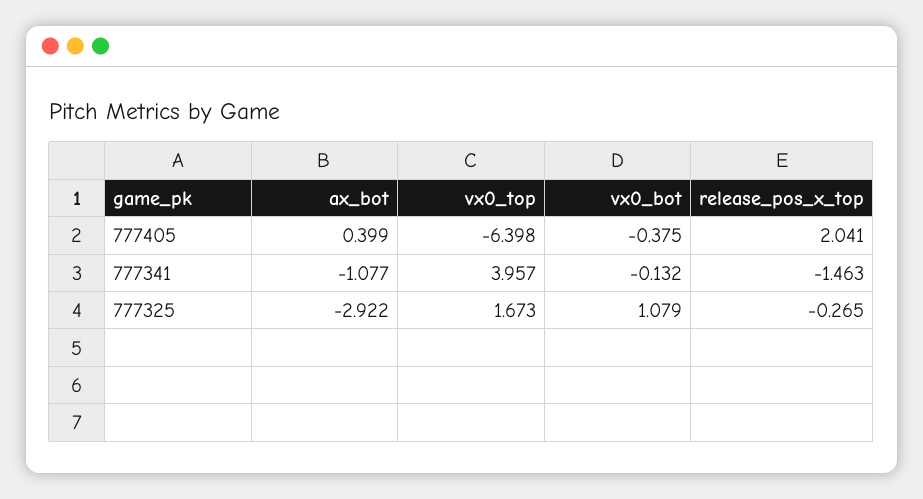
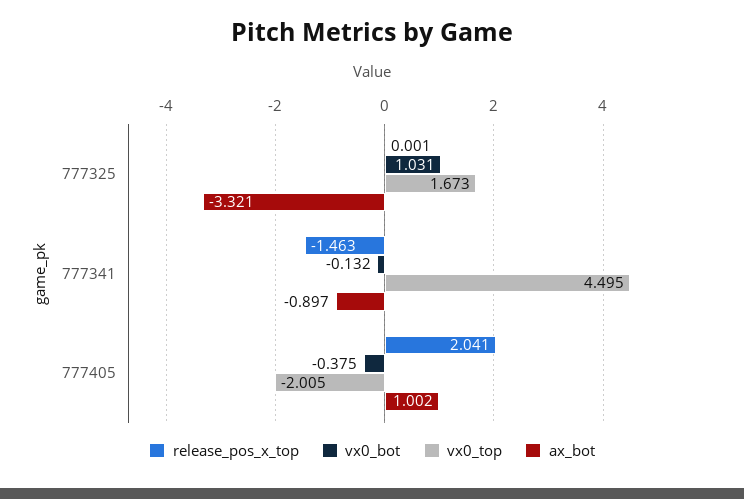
  {
    "ax_bot": {
-     "777405": 0.399,
+     "777405": 1.002,
-     "777341": -1.077,
+     "777341": -0.897,
-     "777325": -2.922
+     "777325": -3.321
    },
    "vx0_top": {
-     "777405": -6.398,
+     "777405": -2.005,
-     "777341": 3.957,
+     "777341": 4.495,
      "777325": 1.673
    },
    "vx0_bot": {
      "777405": -0.375,
      "777341": -0.132,
-     "777325": 1.079
+     "777325": 1.031
    },
    "release_pos_x_top": {
      "777405": 2.041,
      "777341": -1.463,
-     "777325": -0.265
+     "777325": 0.001
    }
  }

